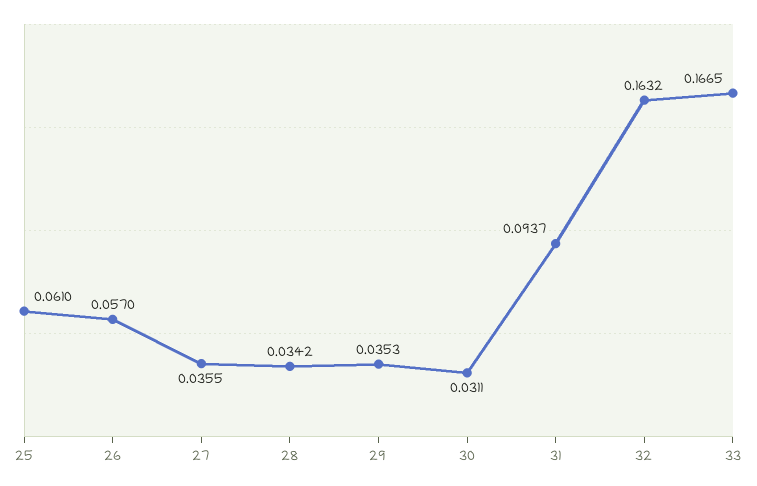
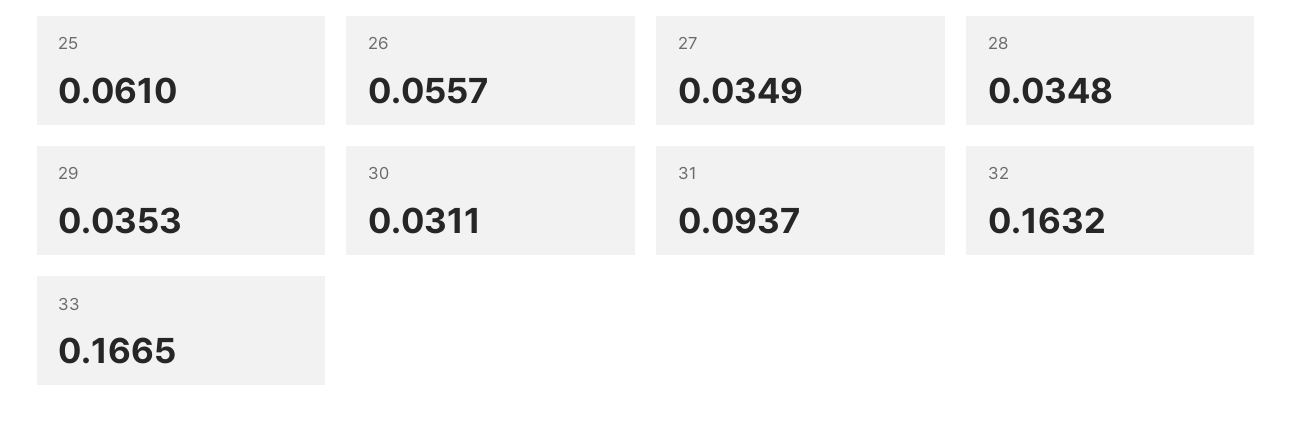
  {
    "25": 0.061,
-   "26": 0.057,
+   "26": 0.0557,
-   "27": 0.0355,
+   "27": 0.0349,
-   "28": 0.0342,
+   "28": 0.0348,
    "29": 0.0353,
    "30": 0.0311,
    "31": 0.0937,
    "32": 0.1632,
    "33": 0.1665
  }

